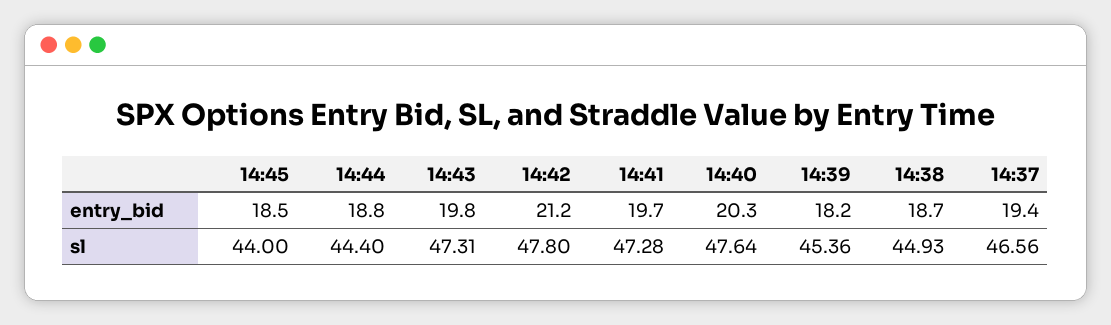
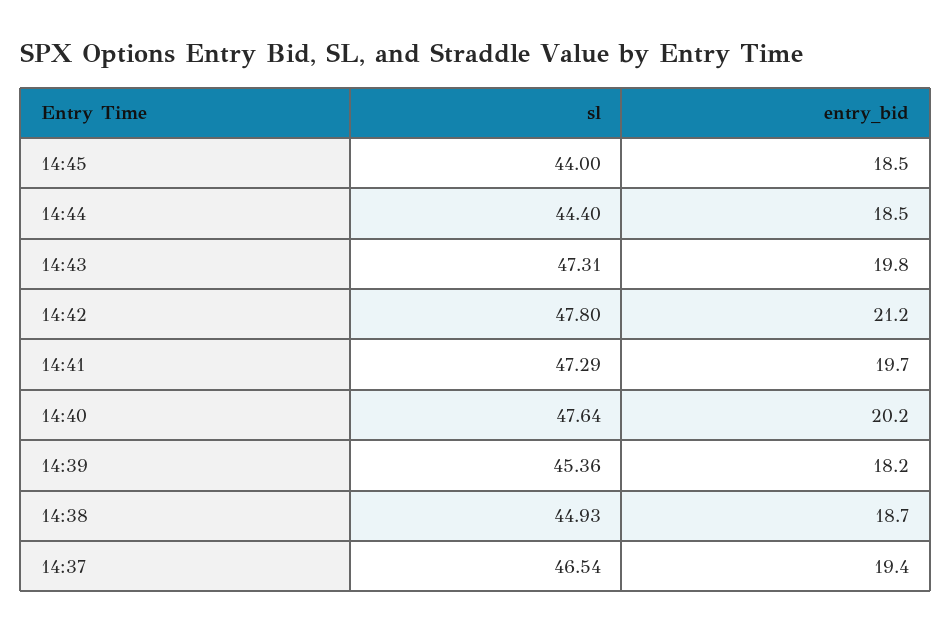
  {
    "14:45": {
      "entry_bid": 18.5,
      "sl": 44
    },
    "14:44": {
-     "entry_bid": 18.8,
+     "entry_bid": 18.5,
      "sl": 44.4
    },
    "14:43": {
      "entry_bid": 19.8,
      "sl": 47.31
    },
    "14:42": {
      "entry_bid": 21.2,
      "sl": 47.8
    },
    "14:41": {
      "entry_bid": 19.7,
-     "sl": 47.28
+     "sl": 47.29
    },
    "14:40": {
-     "entry_bid": 20.3,
+     "entry_bid": 20.2,
      "sl": 47.64
    },
    "14:39": {
      "entry_bid": 18.2,
      "sl": 45.36
    },
    "14:38": {
      "entry_bid": 18.7,
      "sl": 44.93
    },
    "14:37": {
      "entry_bid": 19.4,
-     "sl": 46.56
+     "sl": 46.54
    }
  }

